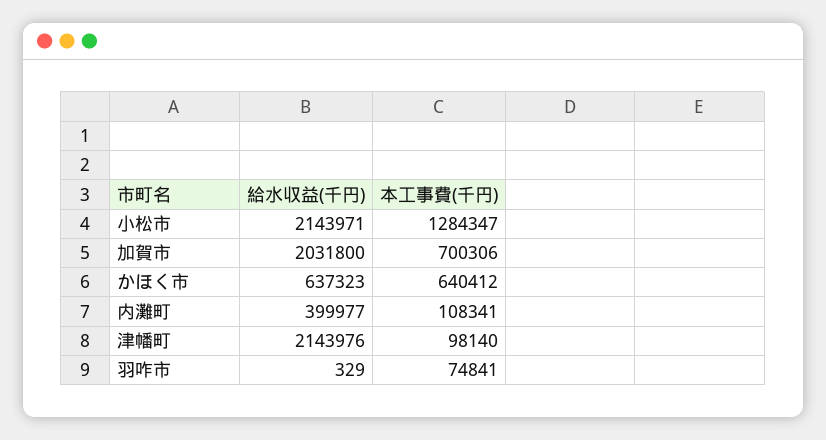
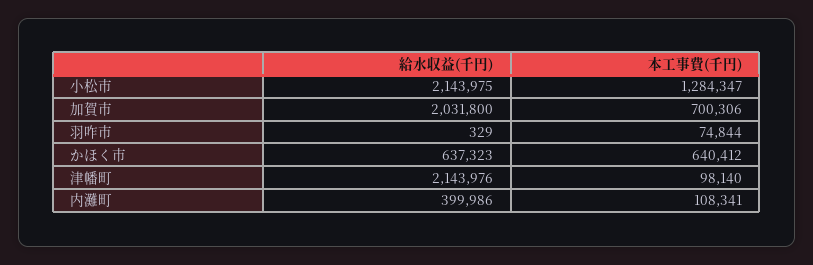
  {
    "給水収益(千円)": {
-     "小松市": 2143971,
+     "小松市": 2143975,
      "加賀市": 2031800,
      "かほく市": 637323,
-     "内灘町": 399977,
+     "内灘町": 399986,
      "津幡町": 2143976,
      "羽咋市": 329
    },
    "本工事費(千円)": {
      "小松市": 1284347,
      "加賀市": 700306,
      "かほく市": 640412,
      "内灘町": 108341,
      "津幡町": 98140,
-     "羽咋市": 74841
+     "羽咋市": 74844
    }
  }

